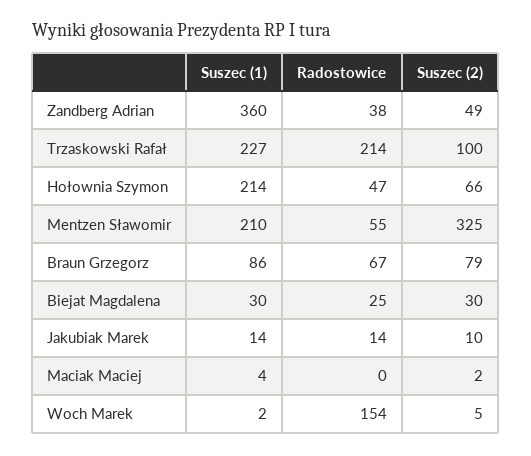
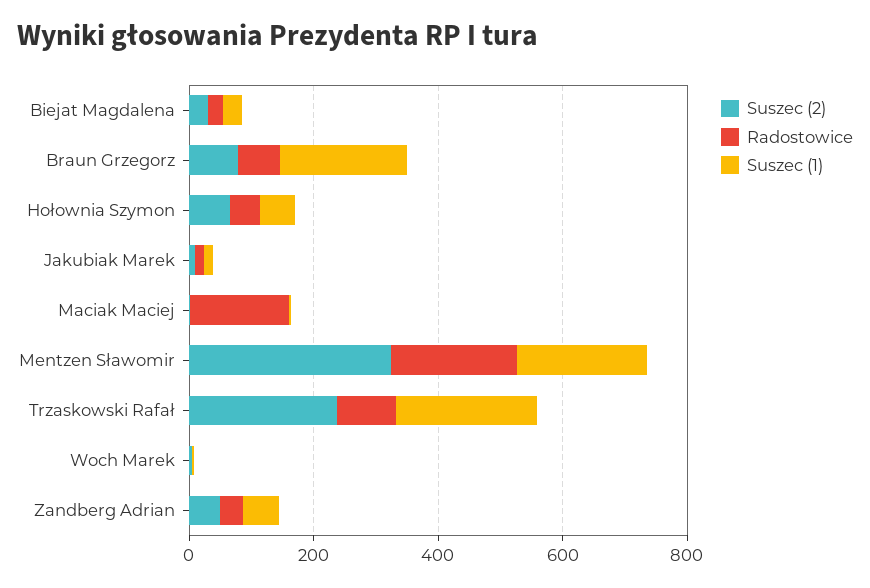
  {
    "Suszec (1)": {
-     "Zandberg Adrian": 360,
+     "Zandberg Adrian": 50,
      "Trzaskowski Rafał": 227,
-     "Hołownia Szymon": 214,
+     "Hołownia Szymon": 50,
      "Mentzen Sławomir": 210,
-     "Braun Grzegorz": 86,
+     "Braun Grzegorz": 200,
      "Biejat Magdalena": 30,
      "Jakubiak Marek": 14,
      "Maciak Maciej": 4,
      "Woch Marek": 2
    },
    "Radostowice": {
      "Zandberg Adrian": 38,
-     "Trzaskowski Rafał": 214,
+     "Trzaskowski Rafał": 100,
      "Hołownia Szymon": 47,
-     "Mentzen Sławomir": 55,
+     "Mentzen Sławomir": 200,
      "Braun Grzegorz": 67,
      "Biejat Magdalena": 25,
      "Jakubiak Marek": 14,
-     "Maciak Maciej": 0,
+     "Maciak Maciej": 150,
-     "Woch Marek": 154
+     "Woch Marek": 0
    },
    "Suszec (2)": {
      "Zandberg Adrian": 49,
-     "Trzaskowski Rafał": 100,
+     "Trzaskowski Rafał": 250,
      "Hołownia Szymon": 66,
      "Mentzen Sławomir": 325,
      "Braun Grzegorz": 79,
      "Biejat Magdalena": 30,
      "Jakubiak Marek": 10,
      "Maciak Maciej": 2,
      "Woch Marek": 5
    }
  }

